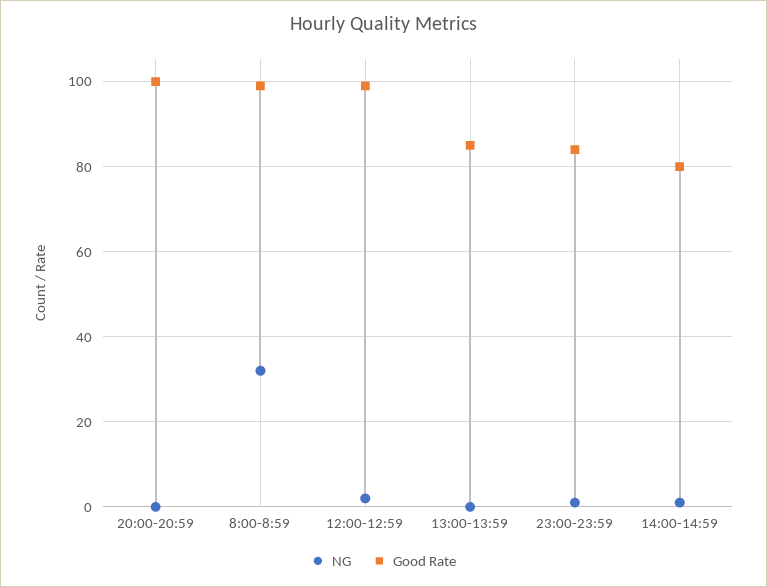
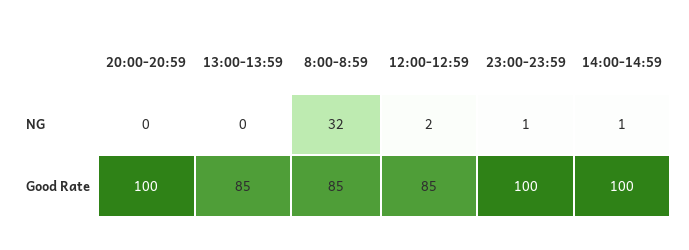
  {
    "NG": {
      "20:00-20:59": 0,
      "8:00-8:59": 32,
      "12:00-12:59": 2,
      "13:00-13:59": 0,
      "23:00-23:59": 1,
      "14:00-14:59": 1
    },
    "Good Rate": {
      "20:00-20:59": 100,
-     "8:00-8:59": 100,
+     "8:00-8:59": 85,
-     "12:00-12:59": 100,
+     "12:00-12:59": 85,
      "13:00-13:59": 85,
-     "23:00-23:59": 85,
+     "23:00-23:59": 100,
-     "14:00-14:59": 80
+     "14:00-14:59": 100
    }
  }

